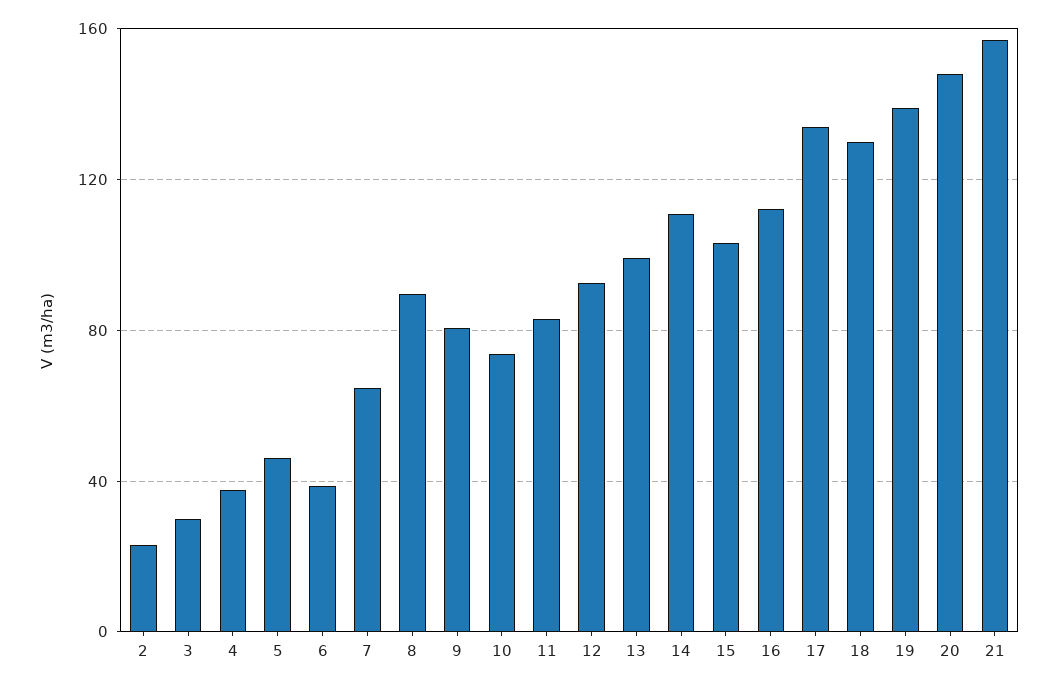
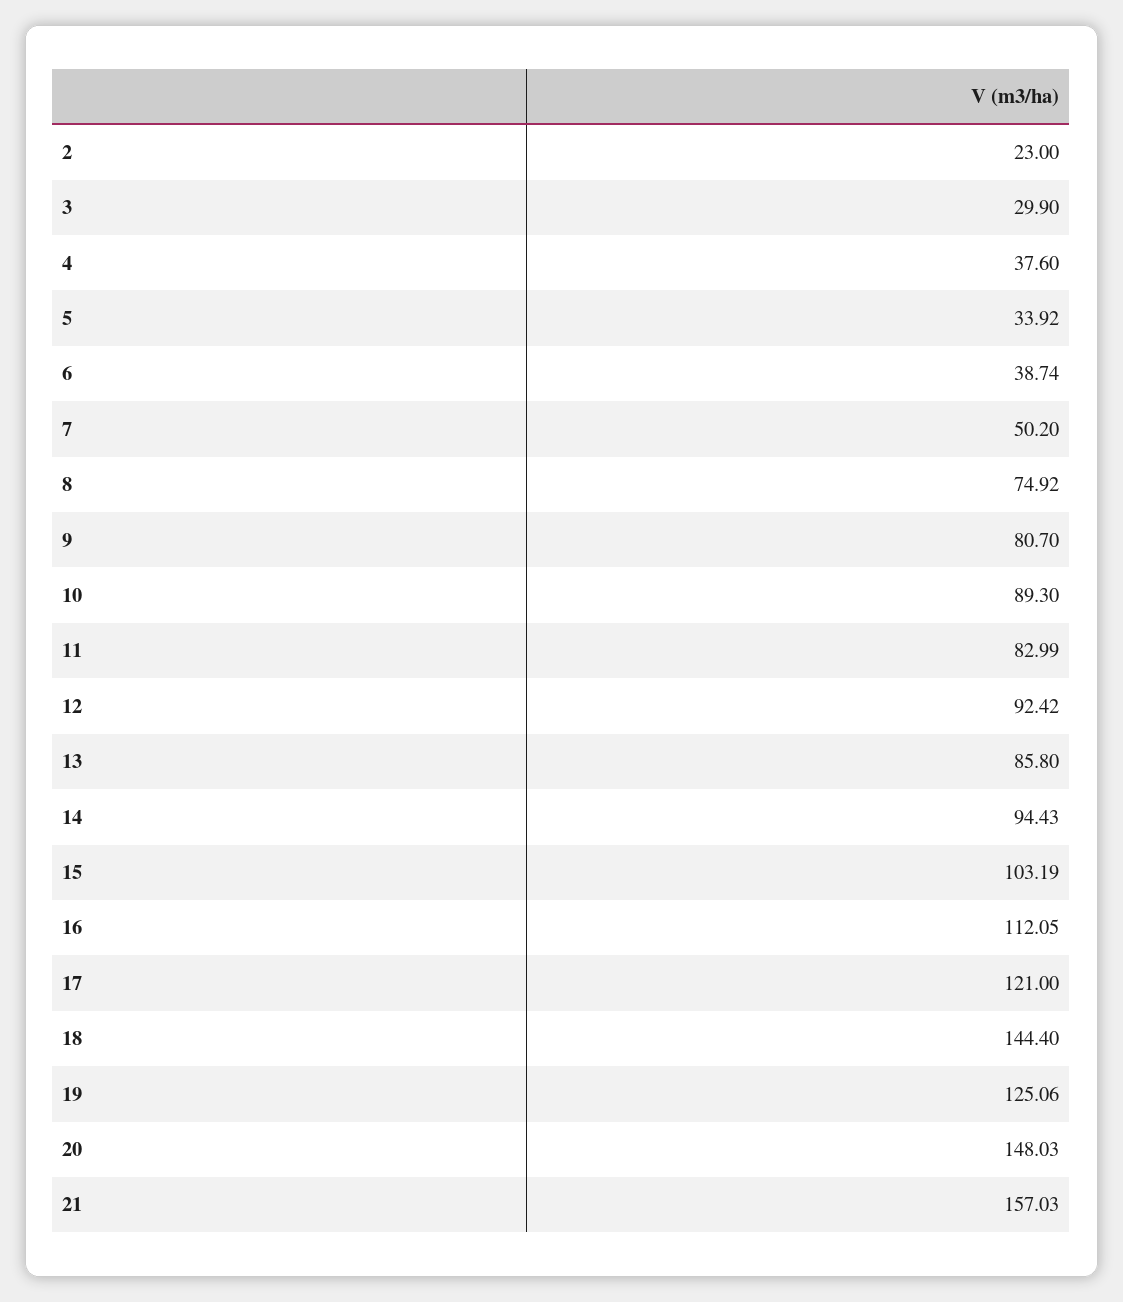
  {
    "2": 23,
    "3": 29.9,
    "4": 37.6,
-   "5": 45,
+   "5": 33.92,
    "6": 38.74,
-   "7": 65,
+   "7": 50.2,
-   "8": 90,
+   "8": 74.92,
    "9": 80.7,
-   "10": 75,
+   "10": 89.3,
    "11": 82.99,
    "12": 92.42,
-   "13": 100,
+   "13": 85.8,
-   "14": 110,
+   "14": 94.43,
    "15": 103.19,
    "16": 112.05,
-   "17": 135,
+   "17": 121,
-   "18": 130,
+   "18": 144.4,
-   "19": 140,
+   "19": 125.06,
    "20": 148.03,
    "21": 157.03
  }

